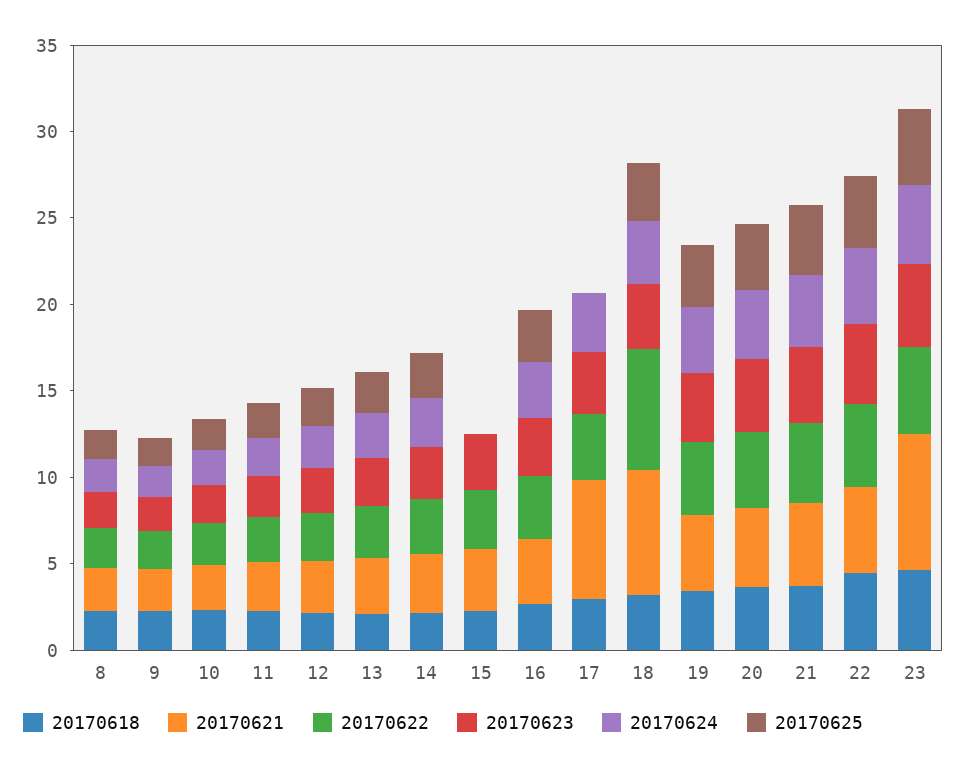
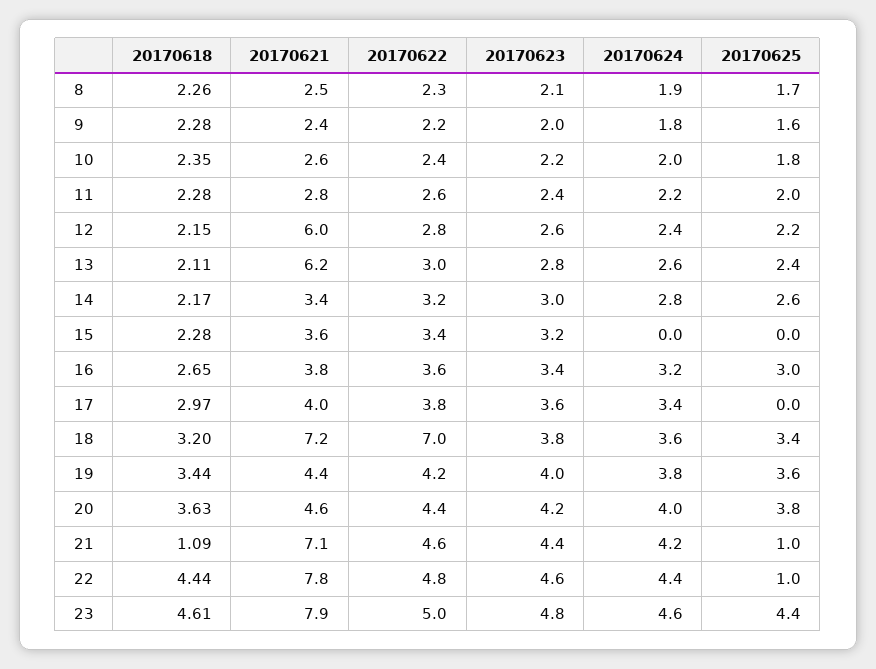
  {
    "20170618": {
      "8": 2.26,
      "9": 2.28,
      "10": 2.35,
      "11": 2.28,
      "12": 2.15,
      "13": 2.11,
      "14": 2.17,
      "15": 2.28,
      "16": 2.65,
      "17": 2.97,
      "18": 3.2,
      "19": 3.44,
      "20": 3.63,
-     "21": 4,
+     "21": 1.09,
      "22": 4.44,
      "23": 4.61
    },
    "20170621": {
      "8": 2.5,
      "9": 2.4,
      "10": 2.6,
      "11": 2.8,
-     "12": 3,
+     "12": 6,
-     "13": 3,
+     "13": 6.2,
      "14": 3.4,
      "15": 3.6,
      "16": 3.8,
-     "17": 7,
+     "17": 4,
      "18": 7.2,
      "19": 4.4,
      "20": 4.6,
-     "21": 5,
+     "21": 7.1,
-     "22": 5,
+     "22": 7.8,
      "23": 7.9
    },
    "20170622": {
      "8": 2.3,
      "9": 2.2,
      "10": 2.4,
      "11": 2.6,
      "12": 2.8,
      "13": 3,
      "14": 3.2,
      "15": 3.4,
      "16": 3.6,
      "17": 3.8,
      "18": 7,
      "19": 4.2,
      "20": 4.4,
      "21": 4.6,
      "22": 4.8,
      "23": 5
    },
    "20170623": {
      "8": 2.1,
      "9": 2,
      "10": 2.2,
      "11": 2.4,
      "12": 2.6,
      "13": 2.8,
      "14": 3,
      "15": 3.2,
      "16": 3.4,
      "17": 3.6,
      "18": 3.8,
      "19": 4,
      "20": 4.2,
      "21": 4.4,
      "22": 4.6,
      "23": 4.8
    },
    "20170624": {
      "8": 1.9,
      "9": 1.8,
      "10": 2,
      "11": 2.2,
      "12": 2.4,
      "13": 2.6,
      "14": 2.8,
      "15": 0,
      "16": 3.2,
      "17": 3.4,
      "18": 3.6,
      "19": 3.8,
      "20": 4,
      "21": 4.2,
      "22": 4.4,
      "23": 4.6
    },
    "20170625": {
      "8": 1.7,
      "9": 1.6,
      "10": 1.8,
      "11": 2,
      "12": 2.2,
      "13": 2.4,
      "14": 2.6,
      "15": 0,
      "16": 3,
      "17": 0,
      "18": 3.4,
      "19": 3.6,
      "20": 3.8,
-     "21": 4,
+     "21": 1,
-     "22": 4,
+     "22": 1,
      "23": 4.4
    }
  }

